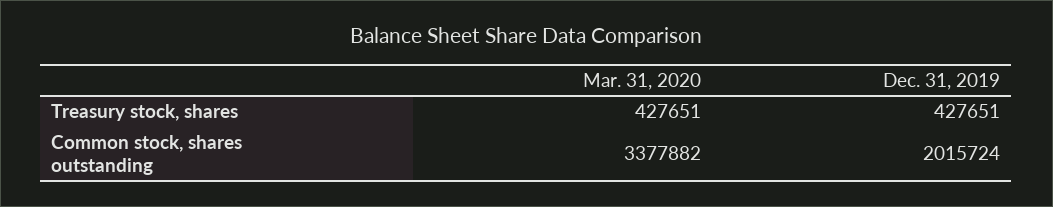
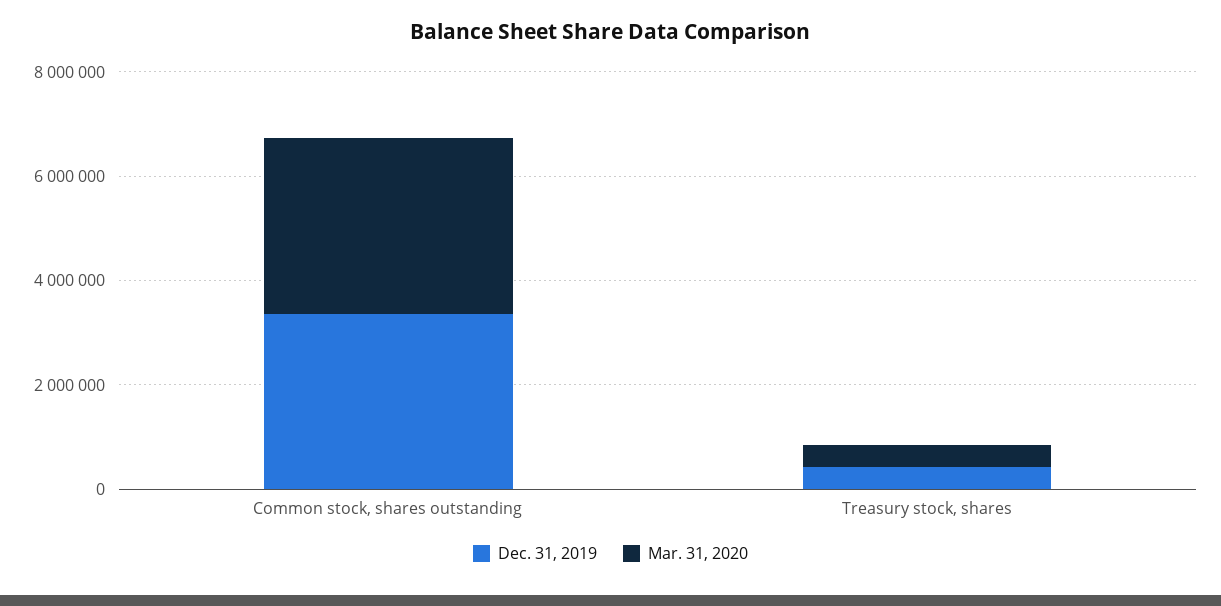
  {
    "Mar. 31, 2020": {
      "Treasury stock, shares": 427651,
      "Common stock, shares outstanding": 3377882
    },
    "Dec. 31, 2019": {
      "Treasury stock, shares": 427651,
-     "Common stock, shares outstanding": 2015724
+     "Common stock, shares outstanding": 3500000
    }
  }

